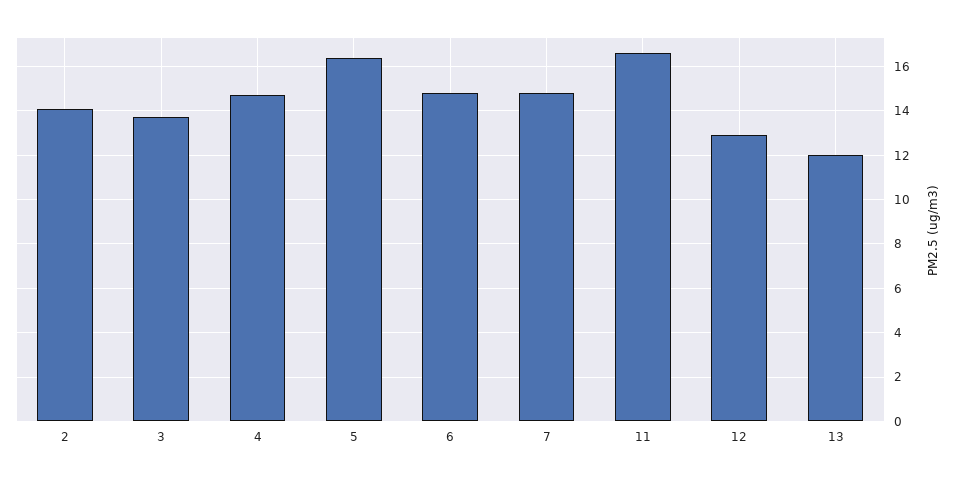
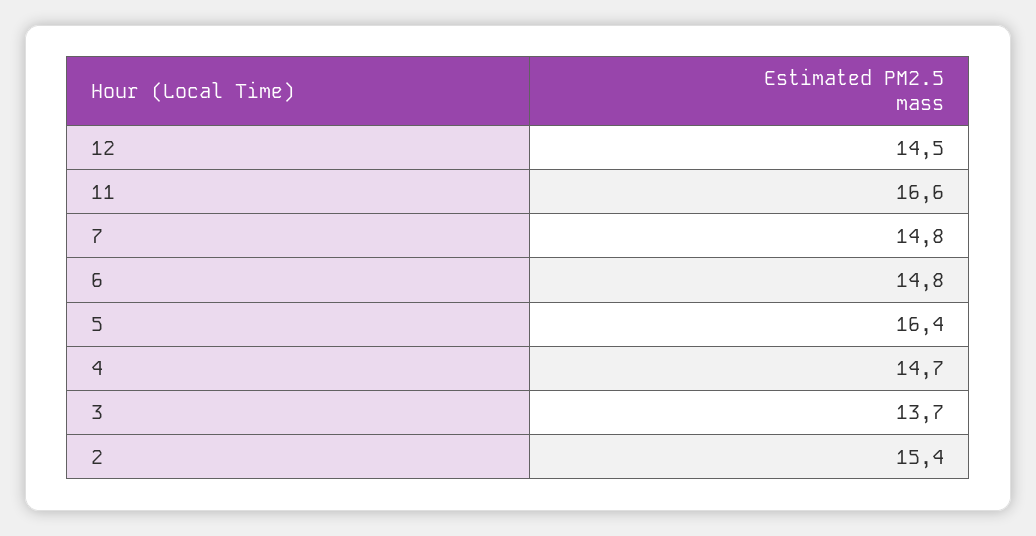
  {
-   "2": 14,
+   "2": 15.4,
    "3": 13.7,
    "4": 14.7,
    "5": 16.4,
    "6": 14.8,
    "7": 14.8,
    "11": 16.6,
-   "12": 13,
+   "12": 14.5
-   "13": 12
  }

